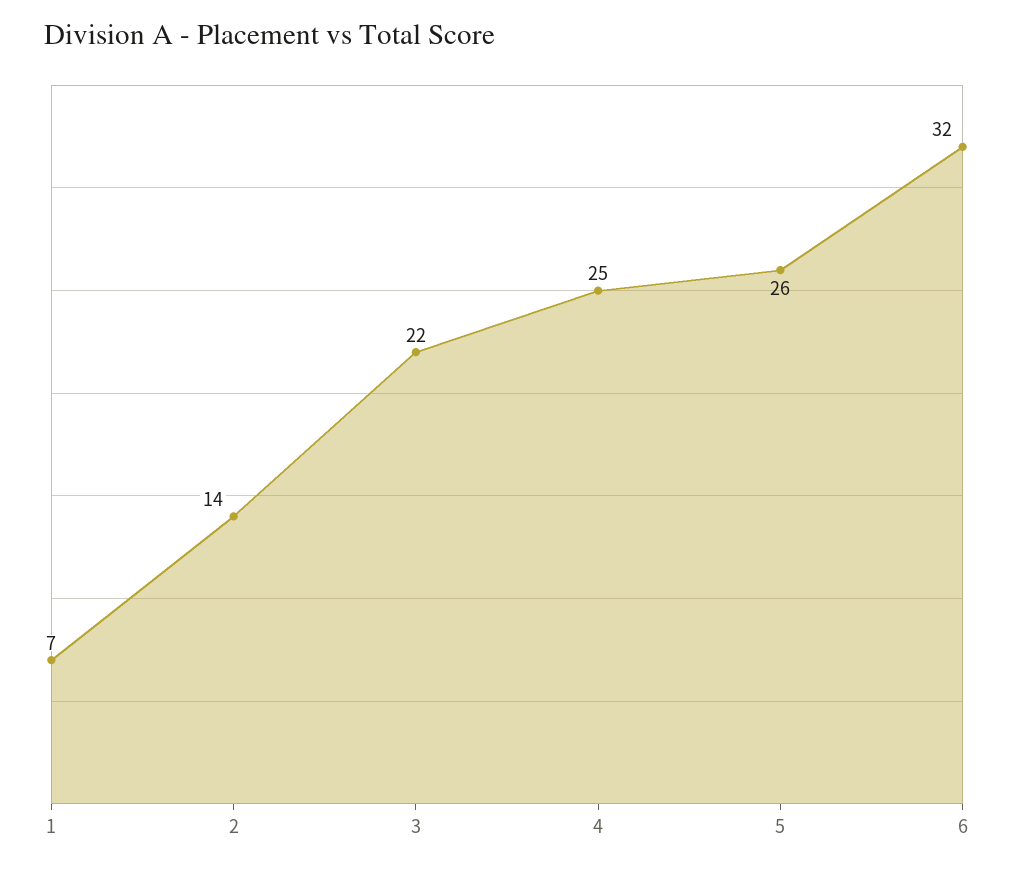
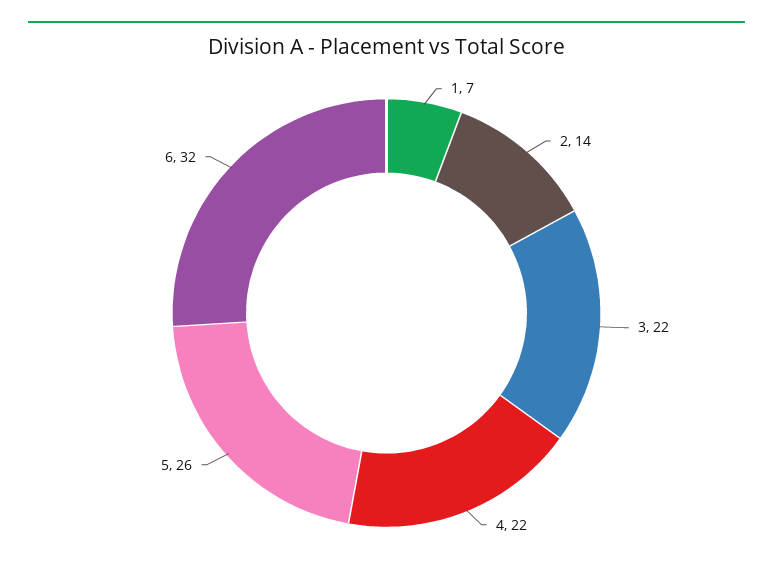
  {
    "1": 7,
    "2": 14,
    "3": 22,
-   "4": 25,
+   "4": 22,
    "5": 26,
    "6": 32
  }

